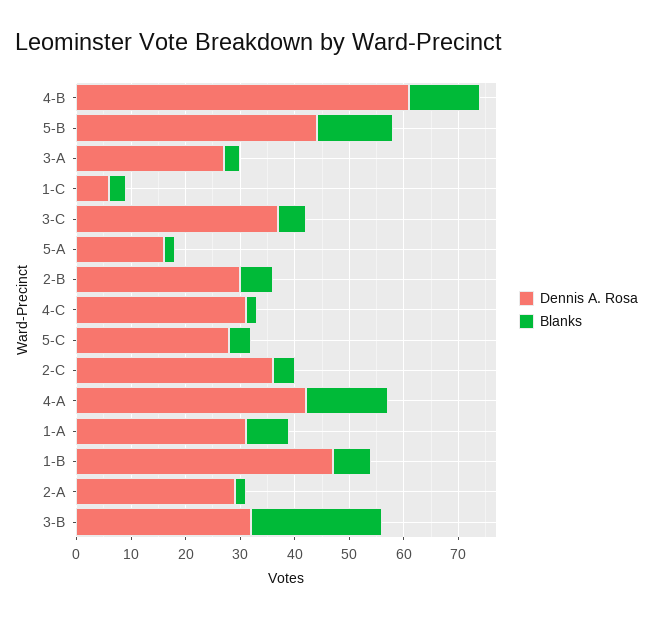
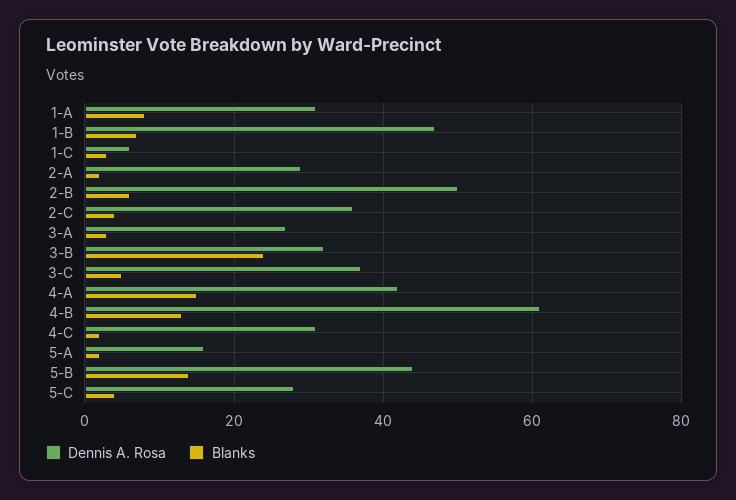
  {
    "Dennis A. Rosa": {
      "4-B": 60,
      "5-B": 45,
      "3-A": 25,
      "1-C": 5,
      "3-C": 35,
      "5-A": 15,
-     "2-B": 30,
+     "2-B": 50,
      "4-C": 30,
      "5-C": 30,
      "2-C": 35,
      "4-A": 40,
      "1-A": 30,
      "1-B": 45,
      "2-A": 30,
      "3-B": 30
    },
    "Blanks": {
      "4-B": 15,
      "5-B": 15,
      "3-A": 5,
      "1-C": 5,
      "3-C": 5,
      "5-A": 0,
      "2-B": 5,
      "4-C": 0,
      "5-C": 5,
      "2-C": 5,
      "4-A": 15,
      "1-A": 10,
      "1-B": 5,
      "2-A": 0,
      "3-B": 25
    }
  }

